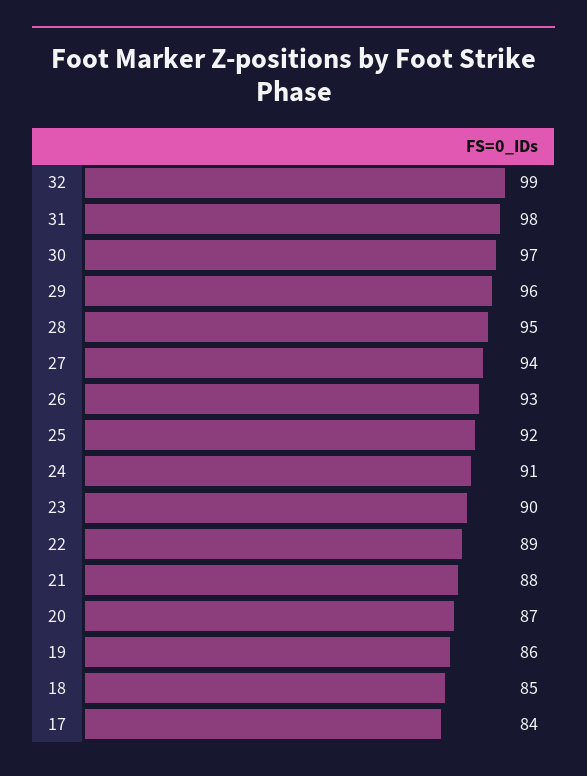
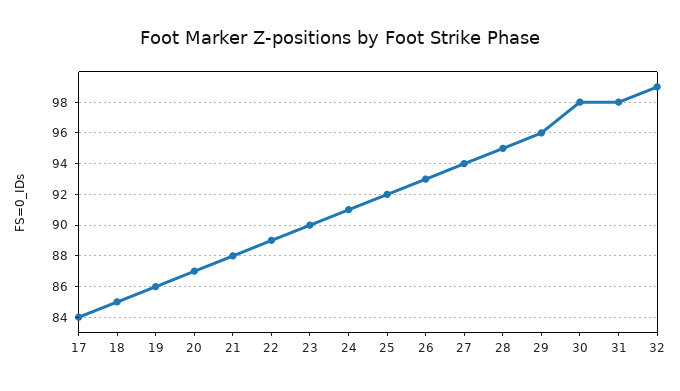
  {
    "32": 99,
    "31": 98,
-   "30": 97,
+   "30": 98,
    "29": 96,
    "28": 95,
    "27": 94,
    "26": 93,
    "25": 92,
    "24": 91,
    "23": 90,
    "22": 89,
    "21": 88,
    "20": 87,
    "19": 86,
    "18": 85,
    "17": 84
  }

